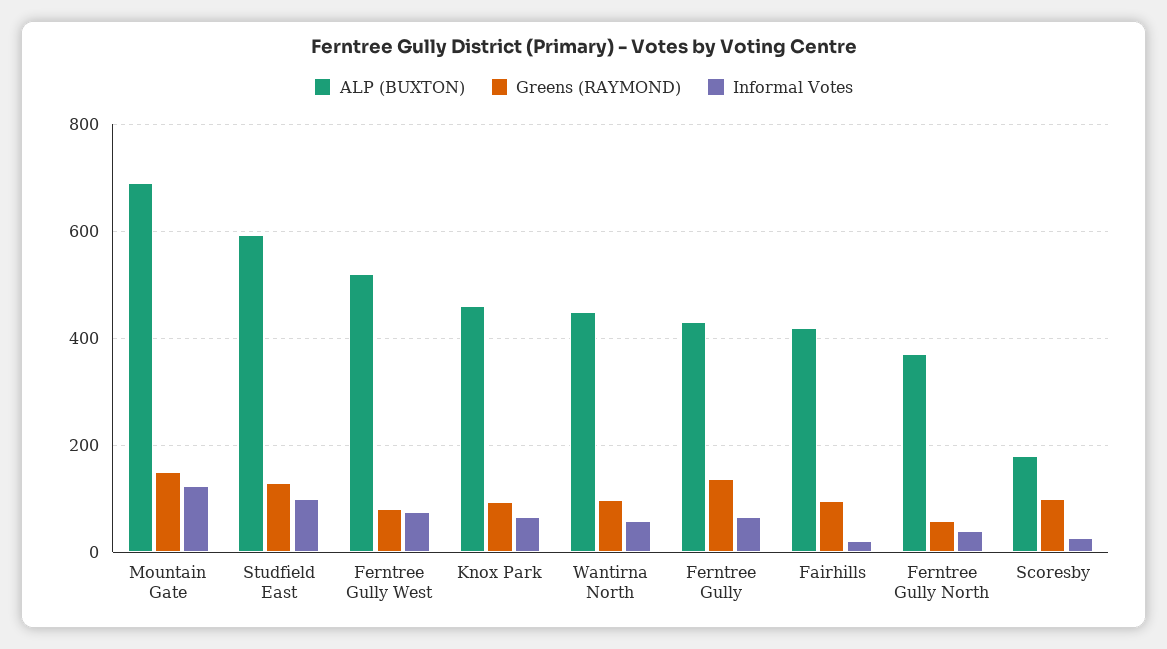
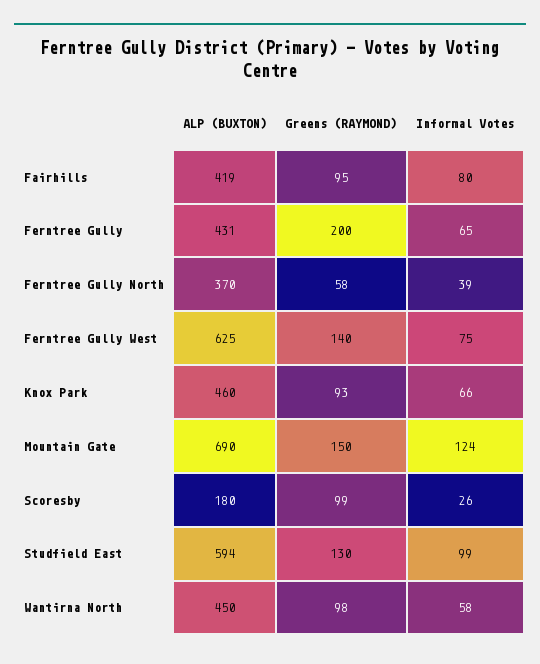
  {
    "ALP (BUXTON)": {
      "Mountain Gate": 690,
      "Studfield East": 594,
-     "Ferntree Gully West": 520,
+     "Ferntree Gully West": 625,
      "Knox Park": 460,
      "Wantirna North": 450,
      "Ferntree Gully": 431,
      "Fairhills": 419,
      "Ferntree Gully North": 370,
      "Scoresby": 180
    },
    "Greens (RAYMOND)": {
      "Mountain Gate": 150,
      "Studfield East": 130,
-     "Ferntree Gully West": 80,
+     "Ferntree Gully West": 140,
      "Knox Park": 93,
      "Wantirna North": 98,
-     "Ferntree Gully": 140,
+     "Ferntree Gully": 200,
      "Fairhills": 95,
      "Ferntree Gully North": 58,
      "Scoresby": 99
    },
    "Informal Votes": {
      "Mountain Gate": 124,
      "Studfield East": 99,
      "Ferntree Gully West": 75,
      "Knox Park": 66,
      "Wantirna North": 58,
      "Ferntree Gully": 65,
-     "Fairhills": 20,
+     "Fairhills": 80,
      "Ferntree Gully North": 39,
      "Scoresby": 26
    }
  }

